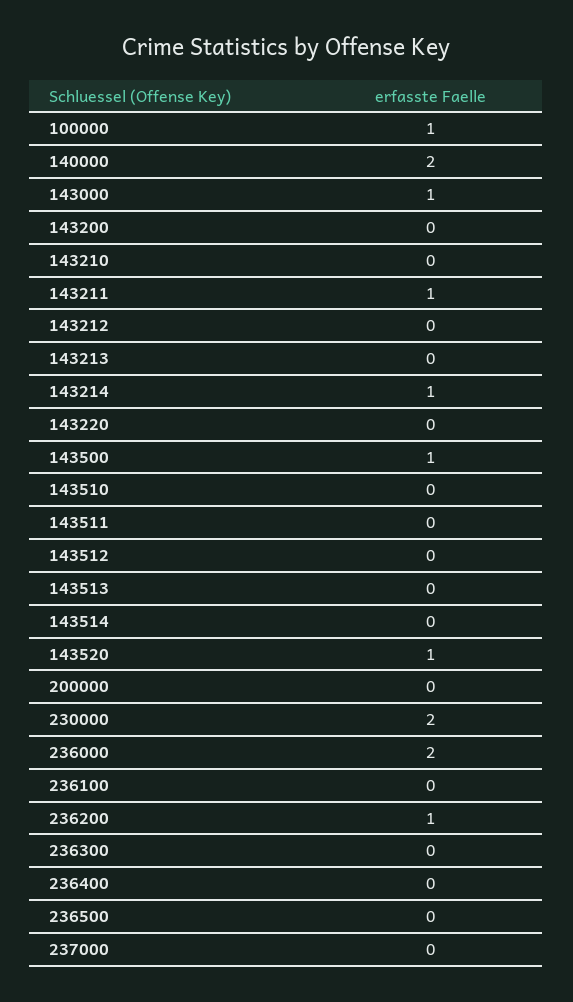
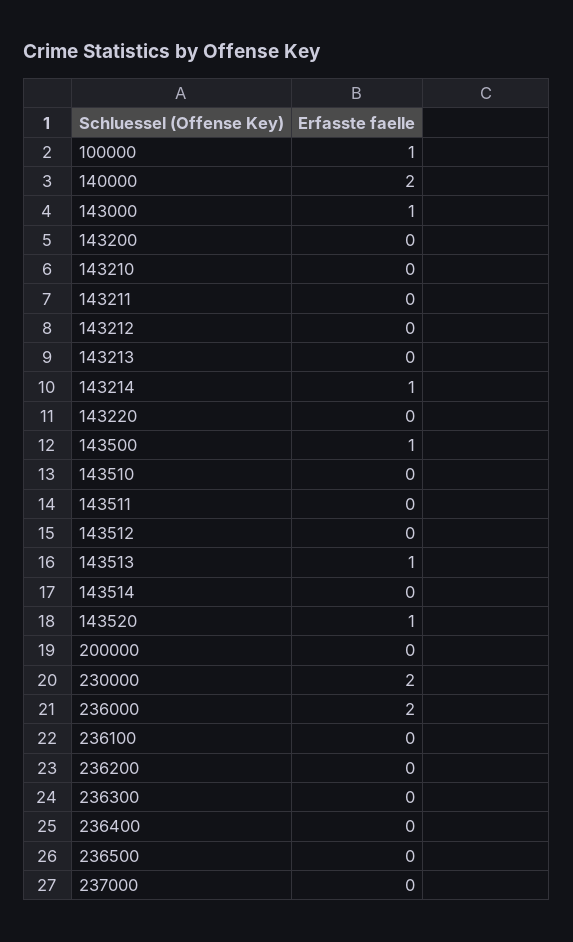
  {
    "100000": 1,
    "140000": 2,
    "143000": 1,
    "143200": 0,
    "143210": 0,
-   "143211": 1,
+   "143211": 0,
    "143212": 0,
    "143213": 0,
    "143214": 1,
    "143220": 0,
    "143500": 1,
    "143510": 0,
    "143511": 0,
    "143512": 0,
-   "143513": 0,
+   "143513": 1,
    "143514": 0,
    "143520": 1,
    "200000": 0,
    "230000": 2,
    "236000": 2,
    "236100": 0,
-   "236200": 1,
+   "236200": 0,
    "236300": 0,
    "236400": 0,
    "236500": 0,
    "237000": 0
  }

